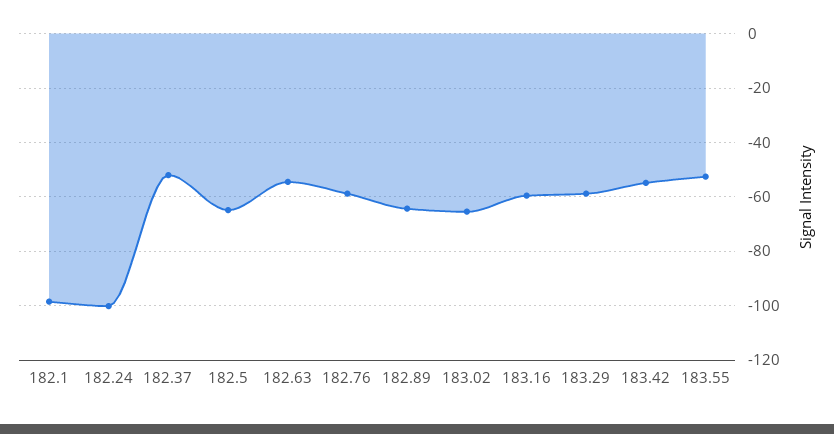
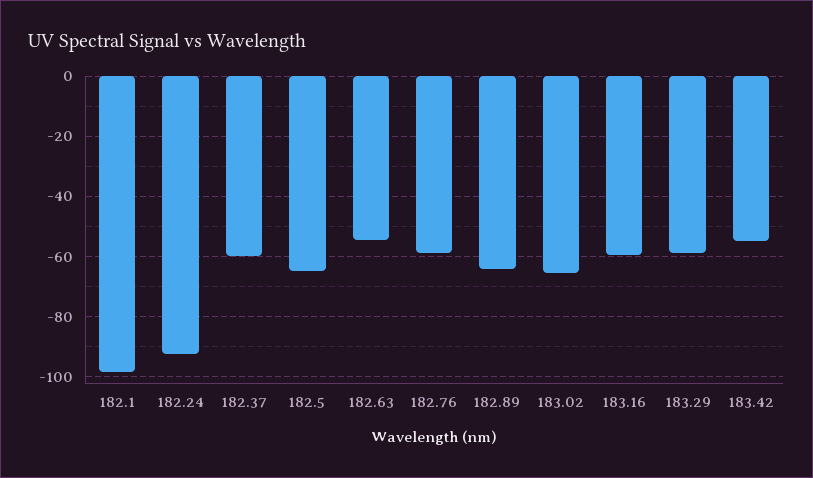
  {
    "182.1": -98,
-   "182.24": -100,
+   "182.24": -92,
-   "182.37": -52.5,
+   "182.37": -60,
    "182.5": -64,
    "182.63": -54,
    "182.76": -58,
    "182.89": -64,
    "183.02": -66,
    "183.16": -60,
    "183.29": -58,
-   "183.42": -54,
+   "183.42": -54
-   "183.55": -52.5
  }

